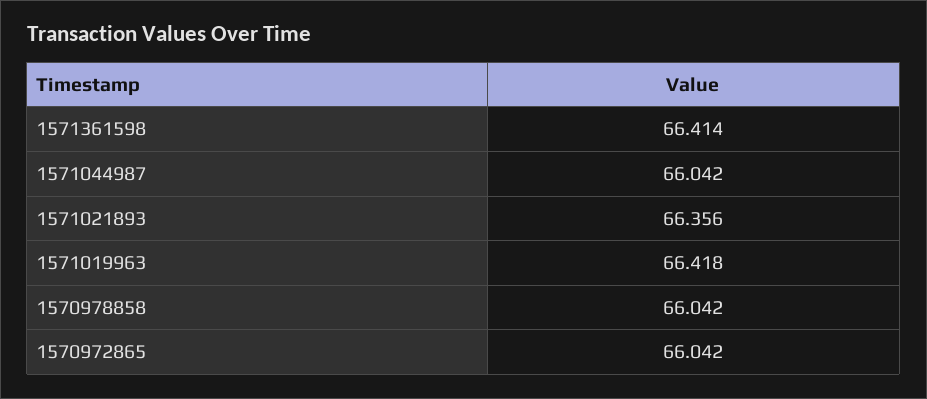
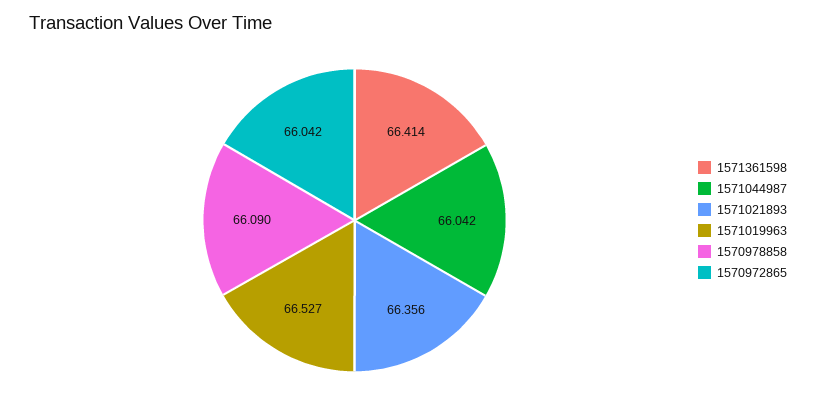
  {
    "1571361598": 66.414,
    "1571044987": 66.042,
    "1571021893": 66.356,
-   "1571019963": 66.418,
+   "1571019963": 66.527,
-   "1570978858": 66.042,
+   "1570978858": 66.09,
    "1570972865": 66.042
  }

